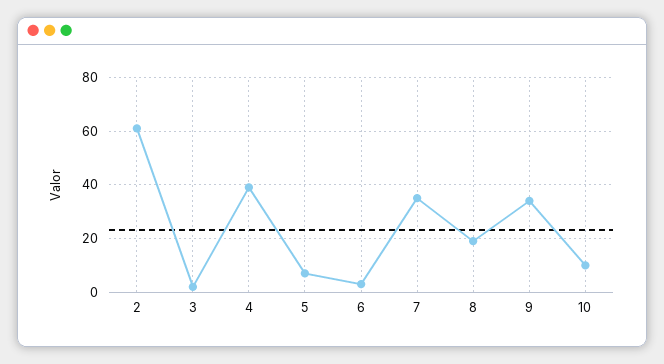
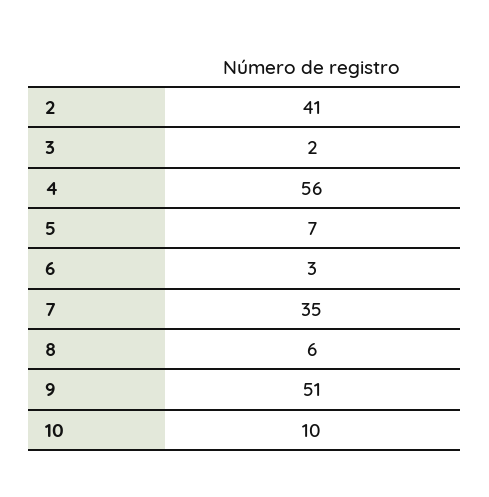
  {
-   "2": 60,
+   "2": 41,
    "3": 2,
-   "4": 40,
+   "4": 56,
    "5": 7,
    "6": 3,
    "7": 35,
-   "8": 20,
+   "8": 6,
-   "9": 35,
+   "9": 51,
    "10": 10
  }

